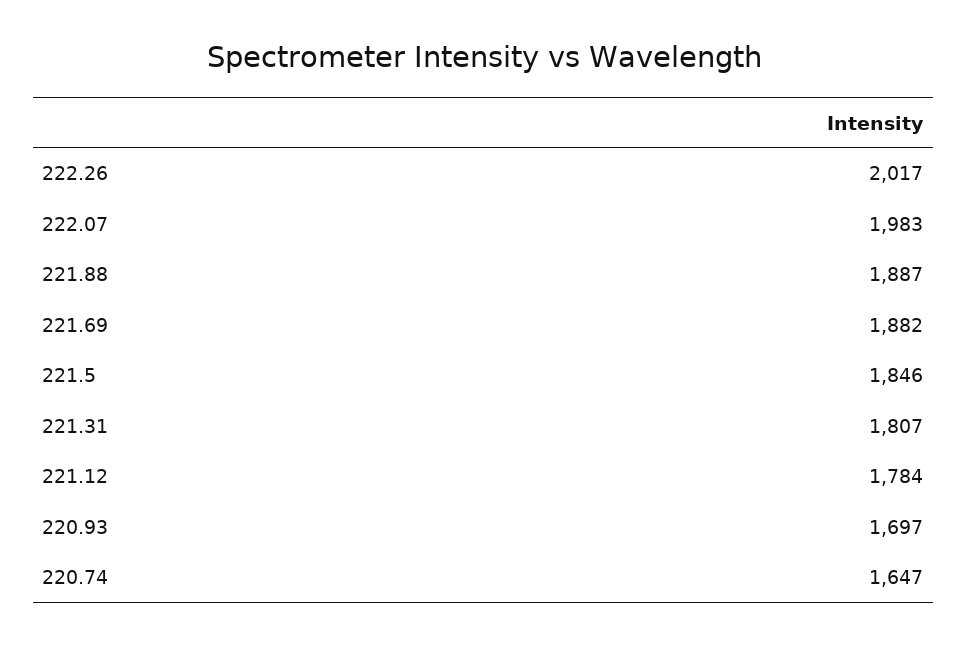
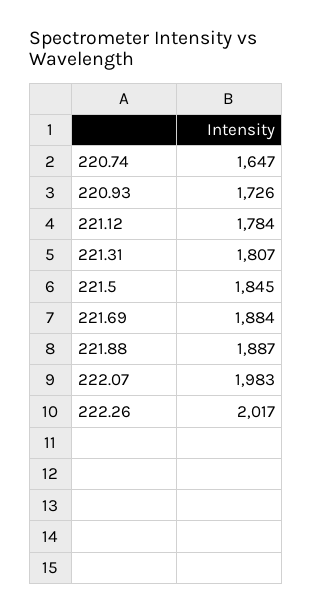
  {
    "222.26": 2017,
    "222.07": 1983,
    "221.88": 1887,
-   "221.69": 1882,
+   "221.69": 1884,
-   "221.5": 1846,
+   "221.5": 1845,
    "221.31": 1807,
    "221.12": 1784,
-   "220.93": 1697,
+   "220.93": 1726,
    "220.74": 1647
  }

